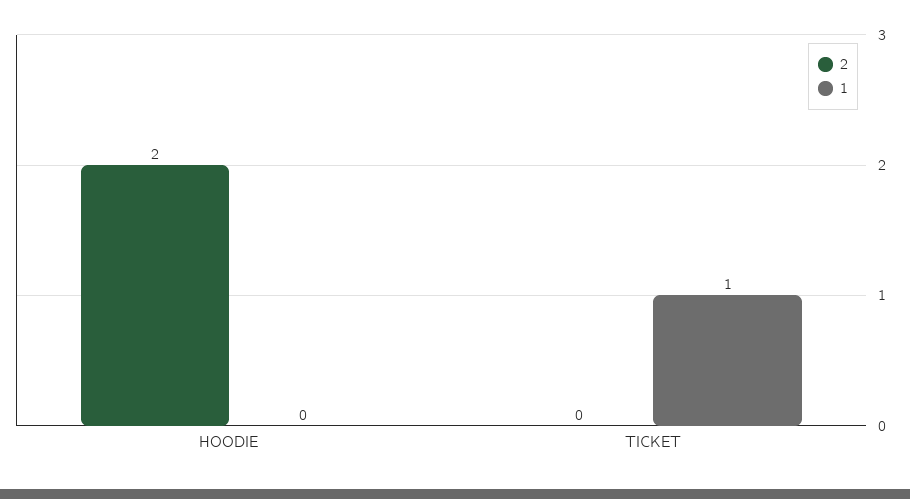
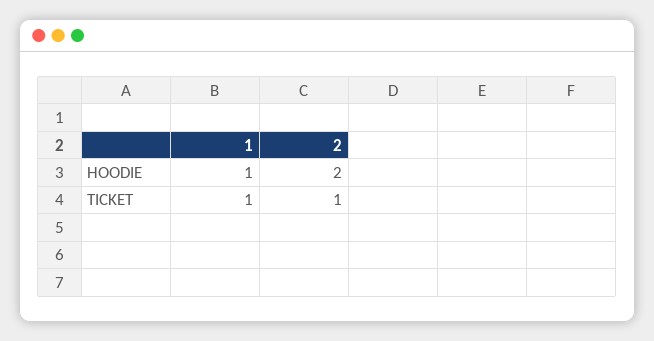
  {
    "2": {
      "HOODIE": 2,
-     "TICKET": 0
+     "TICKET": 1
    },
    "1": {
-     "HOODIE": 0,
+     "HOODIE": 1,
      "TICKET": 1
    }
  }

